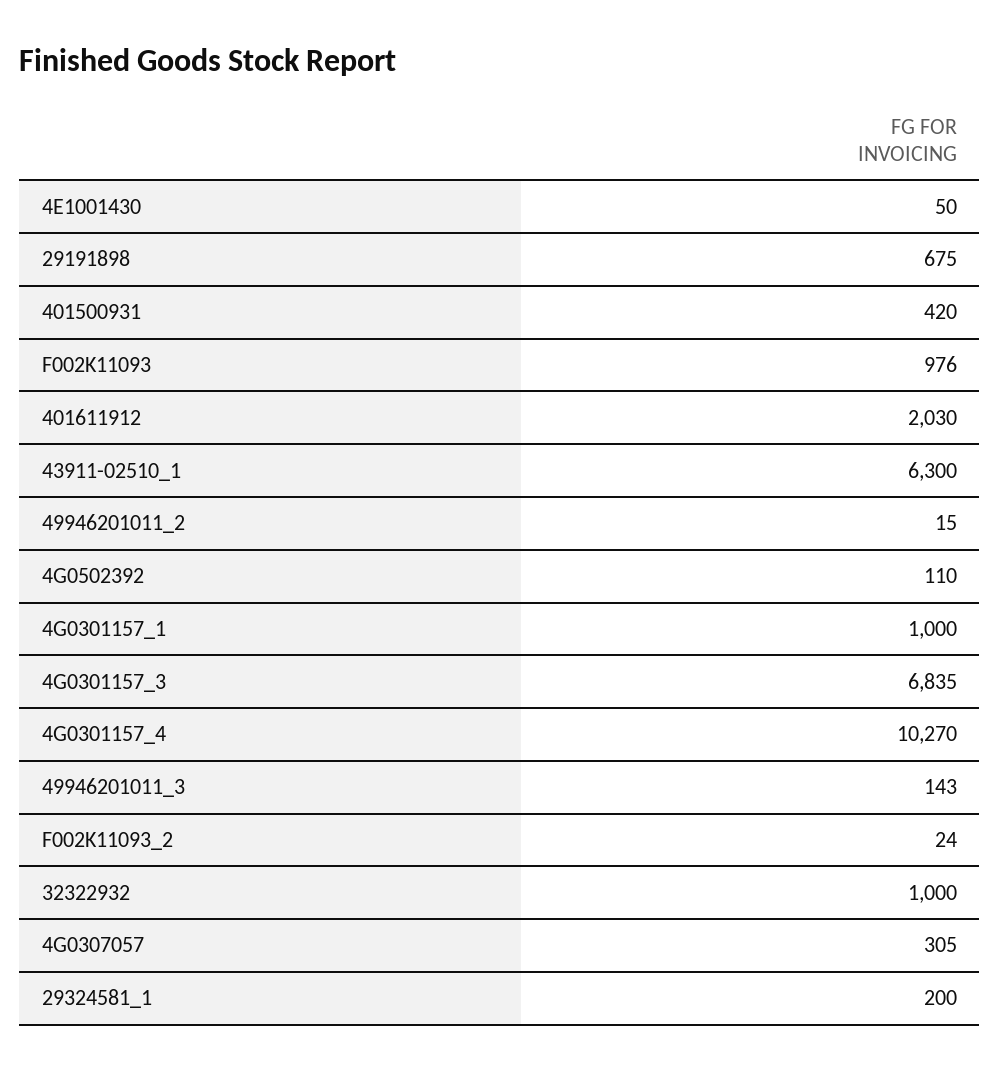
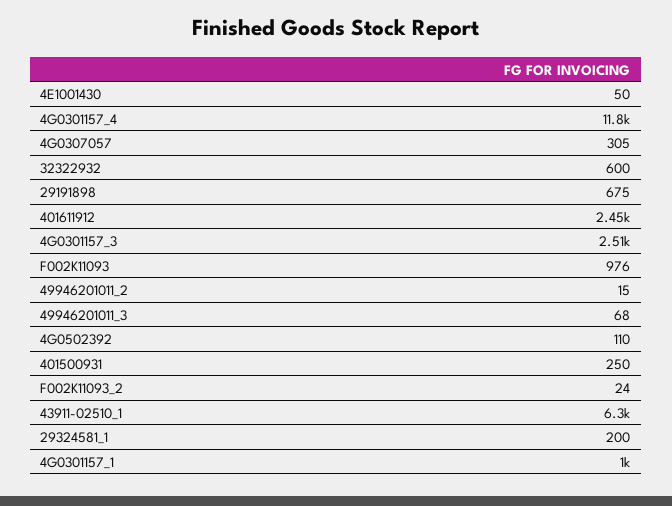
  {
    "4E1001430": 50,
    "29191898": 675,
-   "401500931": 420,
+   "401500931": 250,
    "F002K11093": 976,
-   "401611912": 2030,
+   "401611912": 2450,
    "43911-02510_1": 6300,
    "49946201011_2": 15,
    "4G0502392": 110,
    "4G0301157_1": 1000,
-   "4G0301157_3": 6835,
+   "4G0301157_3": 2510,
-   "4G0301157_4": 10270,
+   "4G0301157_4": 11800,
-   "49946201011_3": 143,
+   "49946201011_3": 68,
    "F002K11093_2": 24,
-   "32322932": 1000,
+   "32322932": 600,
    "4G0307057": 305,
    "29324581_1": 200
  }

